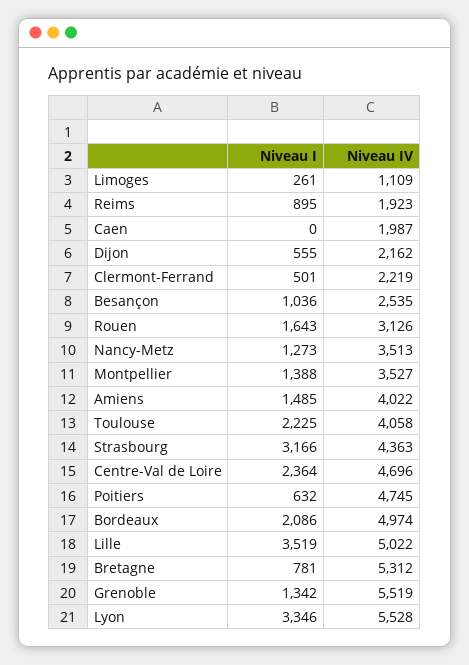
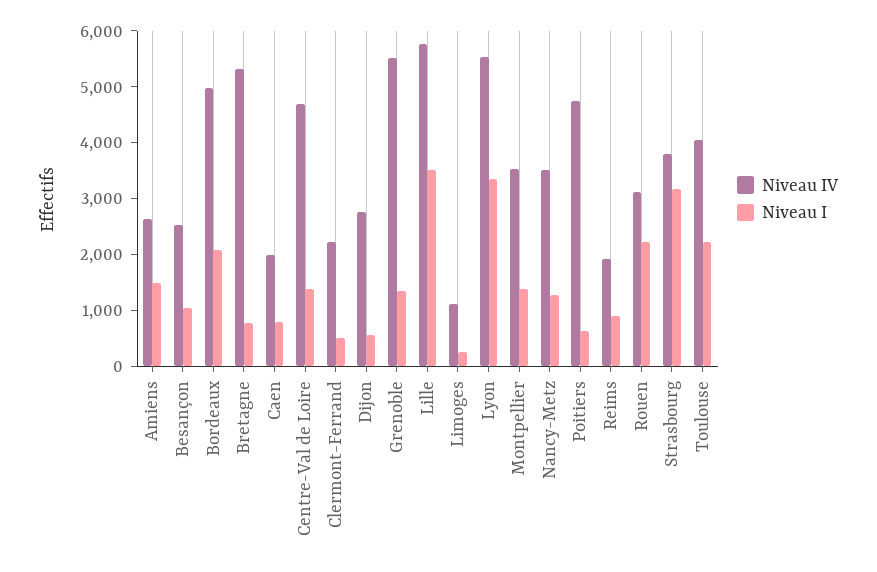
  {
    "Niveau I": {
      "Limoges": 261,
      "Reims": 895,
-     "Caen": 0,
+     "Caen": 800,
      "Dijon": 555,
      "Clermont-Ferrand": 501,
      "Besançon": 1036,
-     "Rouen": 1643,
+     "Rouen": 2200,
      "Nancy-Metz": 1273,
      "Montpellier": 1388,
      "Amiens": 1485,
      "Toulouse": 2225,
      "Strasbourg": 3166,
-     "Centre-Val de Loire": 2364,
+     "Centre-Val de Loire": 1400,
      "Poitiers": 632,
      "Bordeaux": 2086,
      "Lille": 3519,
      "Bretagne": 781,
      "Grenoble": 1342,
      "Lyon": 3346
    },
    "Niveau IV": {
      "Limoges": 1109,
      "Reims": 1923,
      "Caen": 1987,
-     "Dijon": 2162,
+     "Dijon": 2800,
      "Clermont-Ferrand": 2219,
      "Besançon": 2535,
      "Rouen": 3126,
      "Nancy-Metz": 3513,
      "Montpellier": 3527,
-     "Amiens": 4022,
+     "Amiens": 2600,
      "Toulouse": 4058,
-     "Strasbourg": 4363,
+     "Strasbourg": 3800,
      "Centre-Val de Loire": 4696,
      "Poitiers": 4745,
      "Bordeaux": 4974,
-     "Lille": 5022,
+     "Lille": 5800,
      "Bretagne": 5312,
      "Grenoble": 5519,
      "Lyon": 5528
    }
  }

